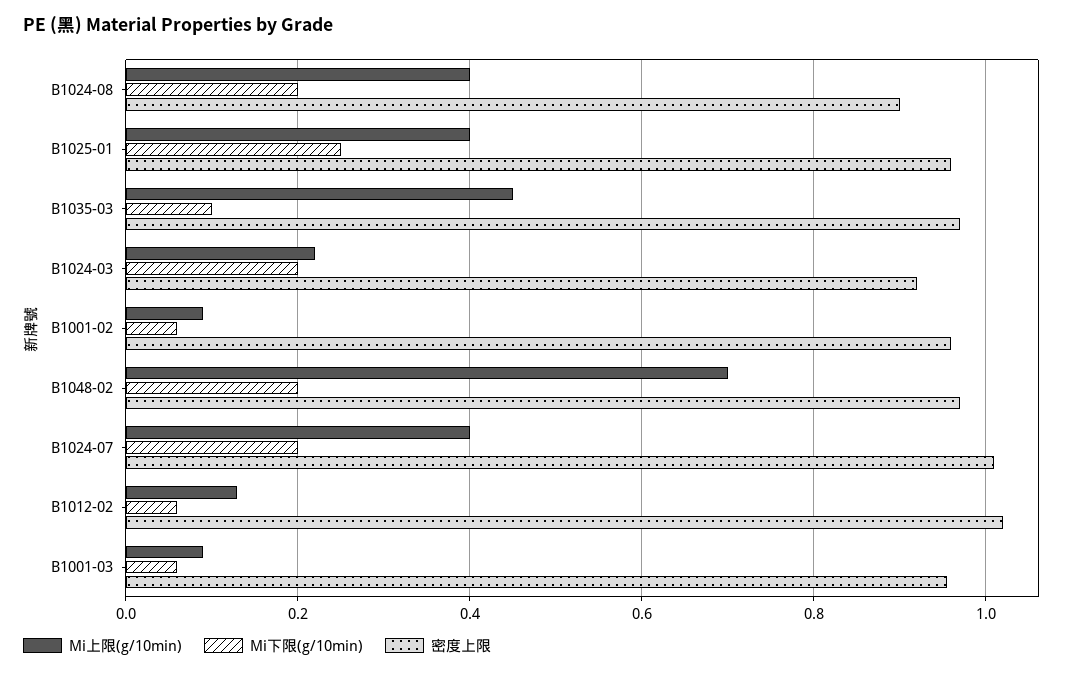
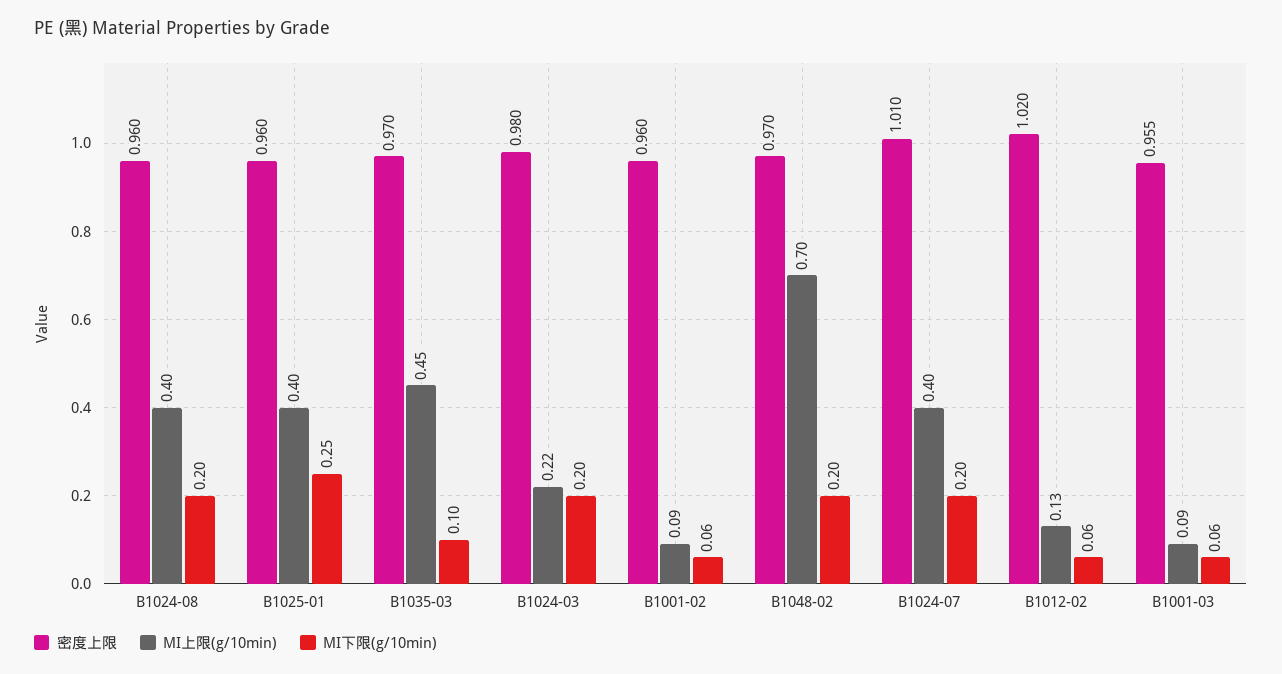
  {
    "Mi上限(g/10min)": {
      "B1024-08": 0.4,
      "B1025-01": 0.4,
      "B1035-03": 0.45,
      "B1024-03": 0.22,
      "B1001-02": 0.09,
      "B1048-02": 0.7,
      "B1024-07": 0.4,
      "B1012-02": 0.13,
      "B1001-03": 0.09
    },
    "Mi下限(g/10min)": {
      "B1024-08": 0.2,
      "B1025-01": 0.25,
      "B1035-03": 0.1,
      "B1024-03": 0.2,
      "B1001-02": 0.06,
      "B1048-02": 0.2,
      "B1024-07": 0.2,
      "B1012-02": 0.06,
      "B1001-03": 0.06
    },
    "密度上限": {
-     "B1024-08": 0.9,
+     "B1024-08": 0.96,
      "B1025-01": 0.96,
      "B1035-03": 0.97,
-     "B1024-03": 0.92,
+     "B1024-03": 0.98,
      "B1001-02": 0.96,
      "B1048-02": 0.97,
      "B1024-07": 1.01,
      "B1012-02": 1.02,
      "B1001-03": 0.955
    }
  }

